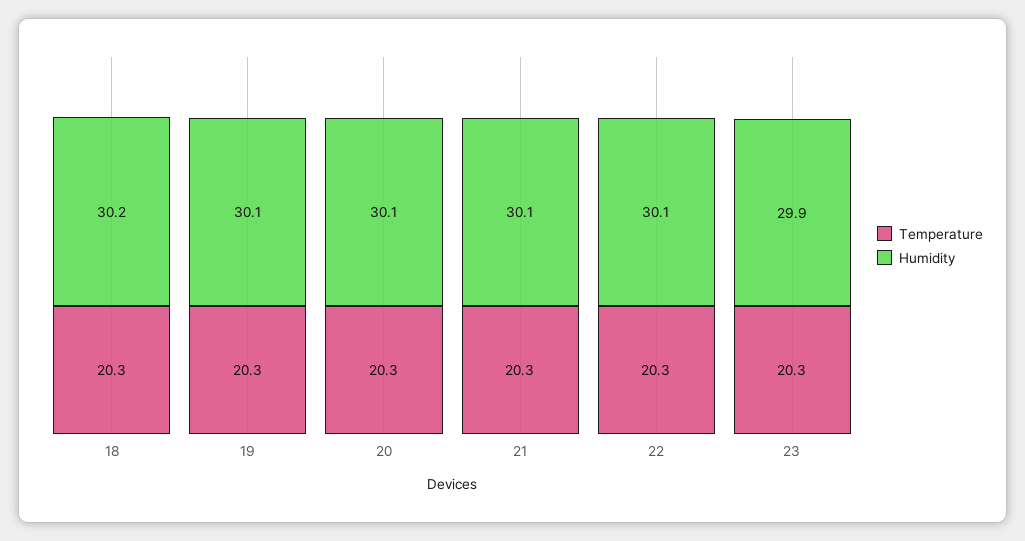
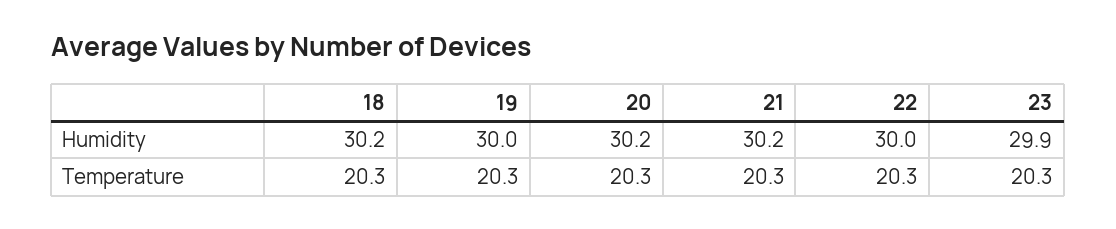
  {
    "Temperature": {
      "18": 20.3,
      "19": 20.3,
      "20": 20.3,
      "21": 20.3,
      "22": 20.3,
      "23": 20.3
    },
    "Humidity": {
      "18": 30.2,
-     "19": 30.1,
+     "19": 30,
-     "20": 30.1,
+     "20": 30.2,
-     "21": 30.1,
+     "21": 30.2,
-     "22": 30.1,
+     "22": 30,
      "23": 29.9
    }
  }

